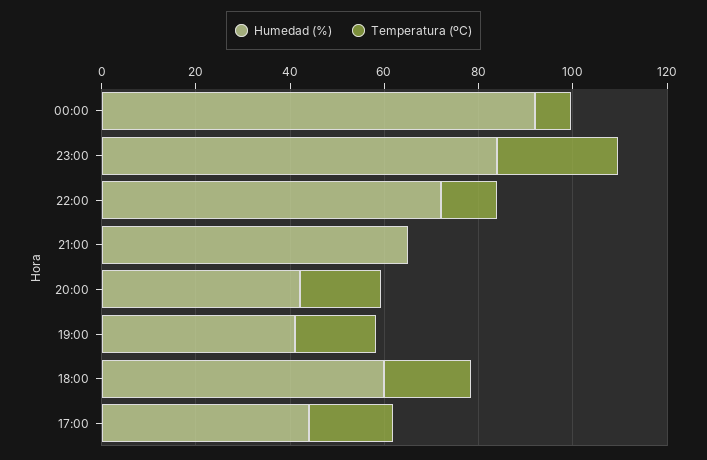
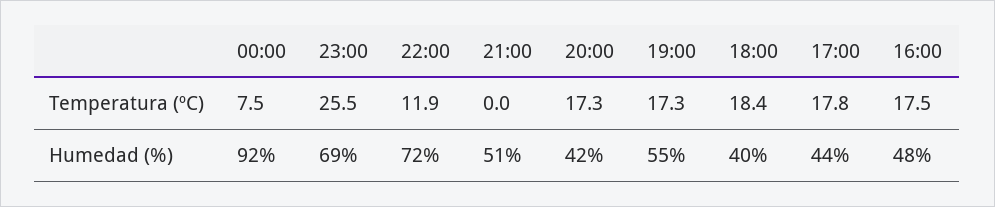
  {
    "Humedad (%)": {
      "00:00": 92,
-     "23:00": 85,
+     "23:00": 69,
      "22:00": 72,
-     "21:00": 65,
+     "21:00": 51,
      "20:00": 42,
-     "19:00": 40,
+     "19:00": 55,
-     "18:00": 60,
+     "18:00": 40,
-     "17:00": 44
+     "17:00": 44,
+     "16:00": 48
    },
    "Temperatura (ºC)": {
      "00:00": 7.5,
      "23:00": 25.5,
      "22:00": 11.9,
      "21:00": 0,
      "20:00": 17.3,
      "19:00": 17.3,
      "18:00": 18.4,
-     "17:00": 17.8
+     "17:00": 17.8,
+     "16:00": 17.5
    }
  }

